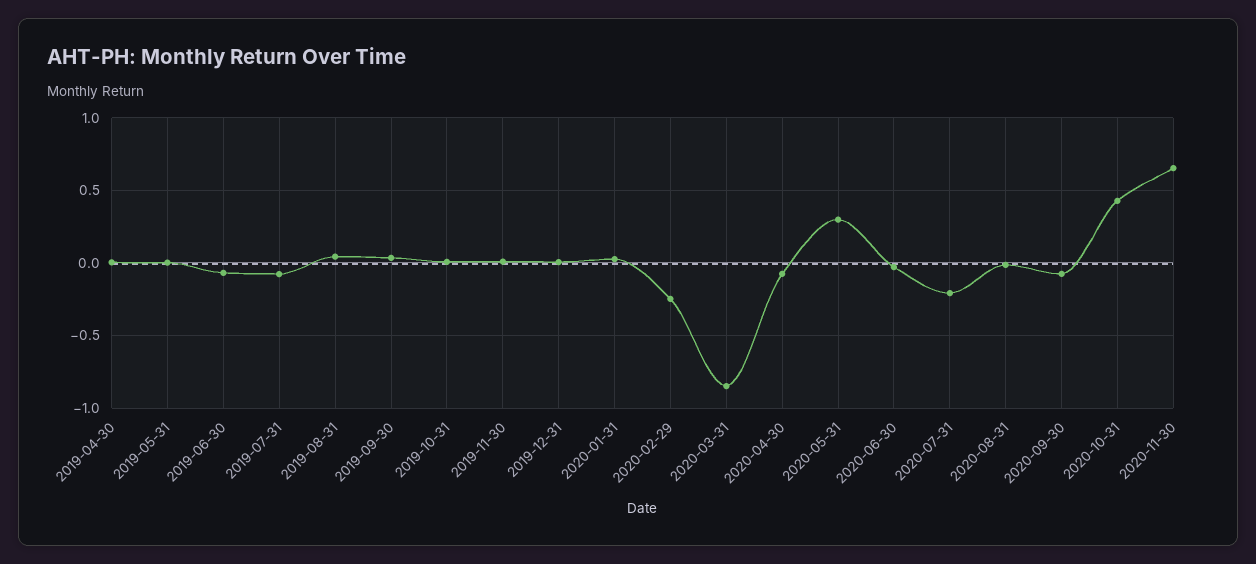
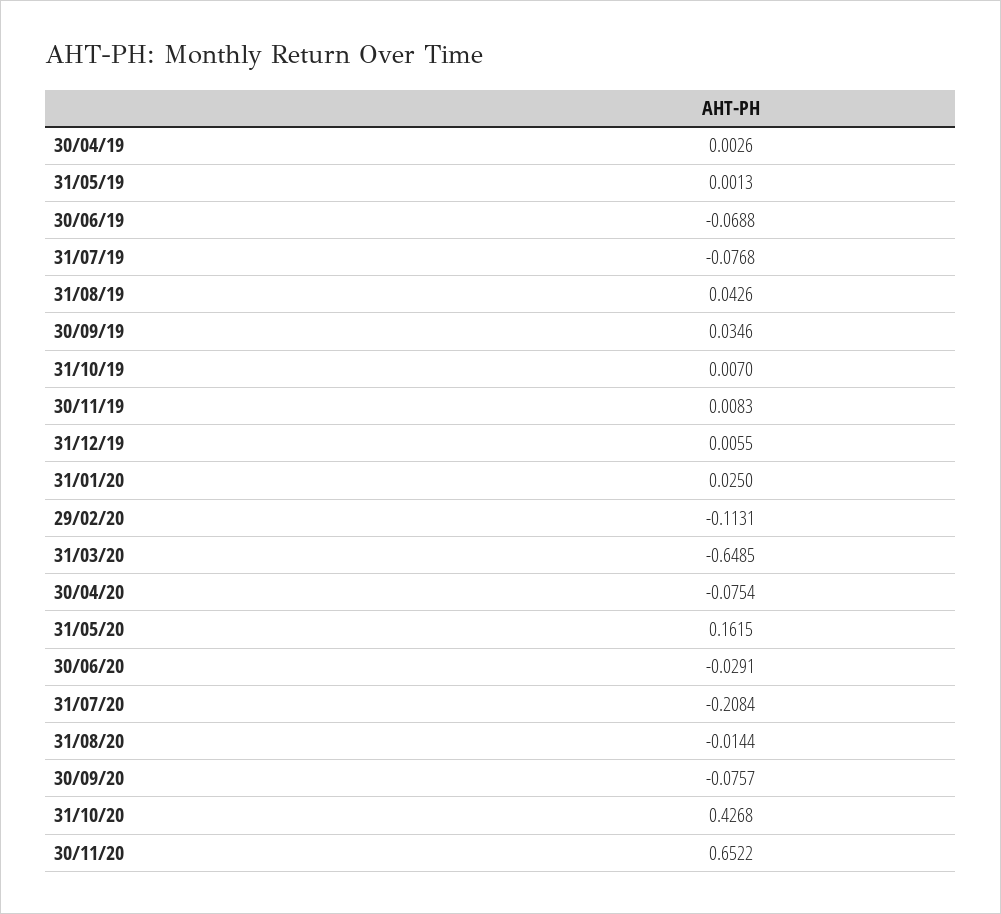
  {
    "2019-04-30": 0.0026,
    "2019-05-31": 0.0013,
    "2019-06-30": -0.0688,
    "2019-07-31": -0.0768,
    "2019-08-31": 0.0426,
    "2019-09-30": 0.0346,
    "2019-10-31": 0.007,
    "2019-11-30": 0.0083,
    "2019-12-31": 0.0055,
    "2020-01-31": 0.025,
-   "2020-02-29": -0.25,
+   "2020-02-29": -0.1131,
-   "2020-03-31": -0.85,
+   "2020-03-31": -0.6485,
    "2020-04-30": -0.0754,
-   "2020-05-31": 0.3,
+   "2020-05-31": 0.1615,
    "2020-06-30": -0.0291,
    "2020-07-31": -0.2084,
    "2020-08-31": -0.0144,
    "2020-09-30": -0.0757,
    "2020-10-31": 0.4268,
    "2020-11-30": 0.6522
  }

